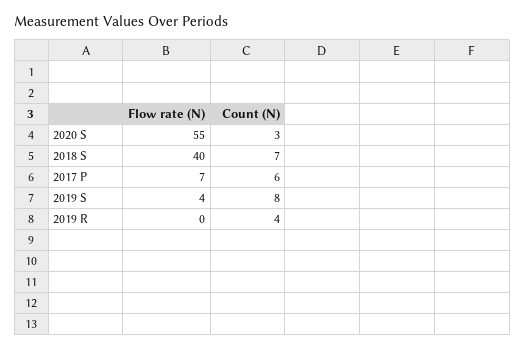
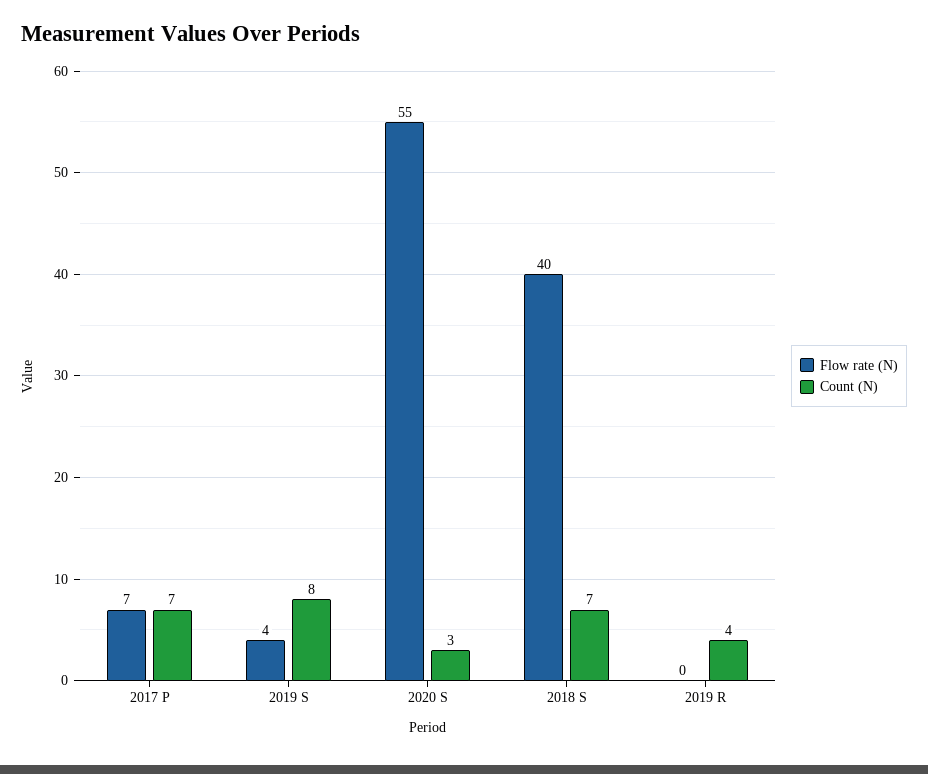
  {
    "Flow rate (N)": {
      "2020 S": 55,
      "2018 S": 40,
      "2017 P": 7,
      "2019 S": 4,
      "2019 R": 0
    },
    "Count (N)": {
      "2020 S": 3,
      "2018 S": 7,
-     "2017 P": 6,
+     "2017 P": 7,
      "2019 S": 8,
      "2019 R": 4
    }
  }

